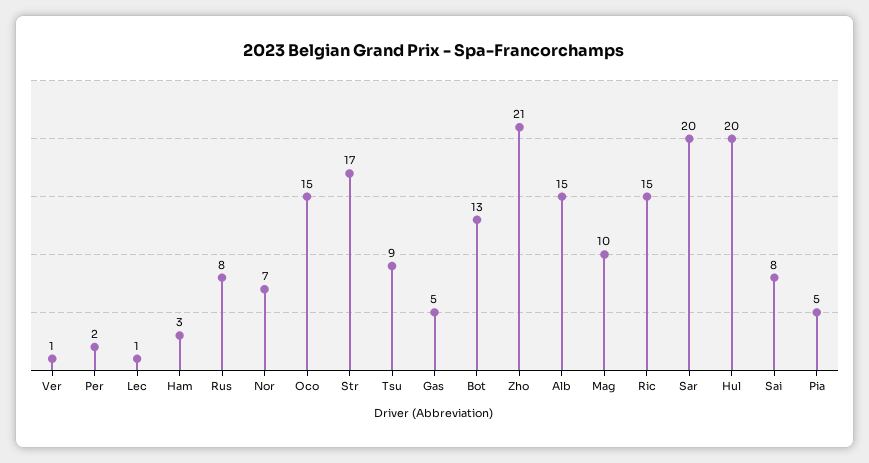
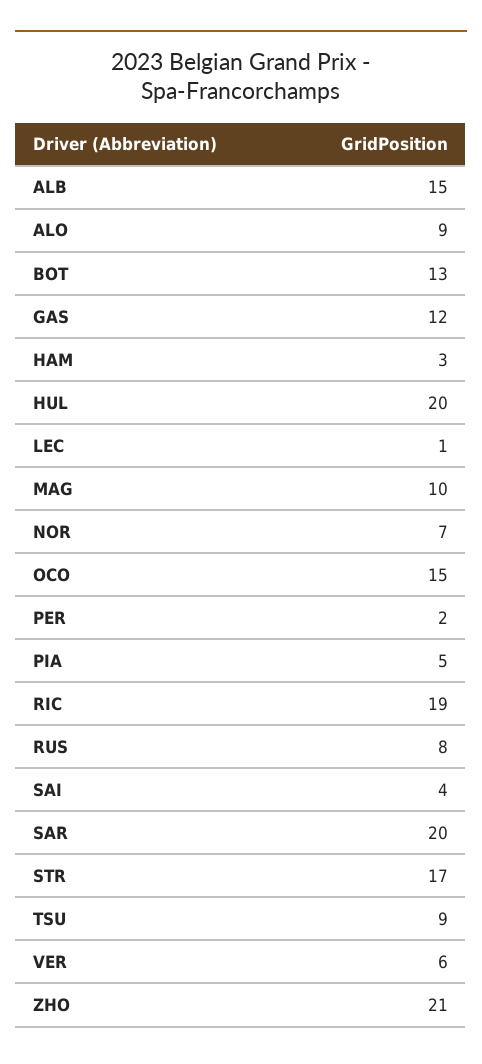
  {
-   "Ver": 1,
+   "Ver": 6,
    "Per": 2,
    "Lec": 1,
    "Ham": 3,
    "Rus": 8,
    "Nor": 7,
    "Oco": 15,
    "Str": 17,
    "Tsu": 9,
-   "Gas": 5,
+   "Gas": 12,
    "Bot": 13,
    "Zho": 21,
    "Alb": 15,
    "Mag": 10,
-   "Ric": 15,
+   "Ric": 19,
    "Sar": 20,
    "Hul": 20,
-   "Sai": 8,
+   "Sai": 4,
-   "Pia": 5
+   "Pia": 5,
+   "ALO": 9
  }

